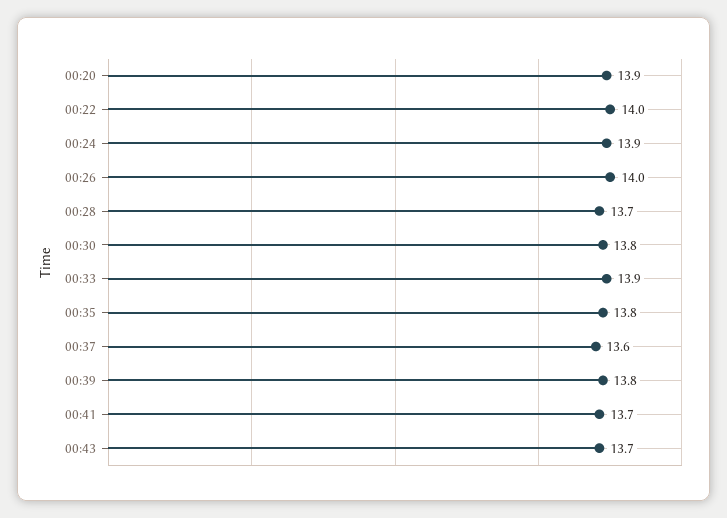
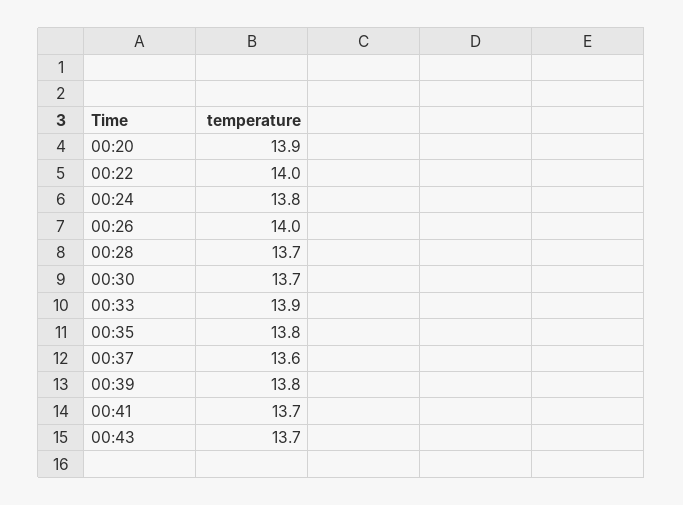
  {
    "00:20": 13.9,
    "00:22": 14,
-   "00:24": 13.9,
+   "00:24": 13.8,
    "00:26": 14,
    "00:28": 13.7,
-   "00:30": 13.8,
+   "00:30": 13.7,
    "00:33": 13.9,
    "00:35": 13.8,
    "00:37": 13.6,
    "00:39": 13.8,
    "00:41": 13.7,
    "00:43": 13.7
  }

